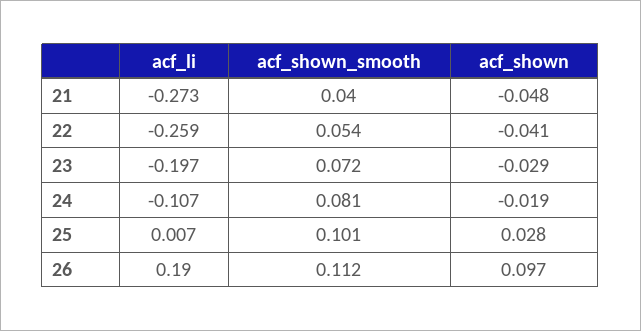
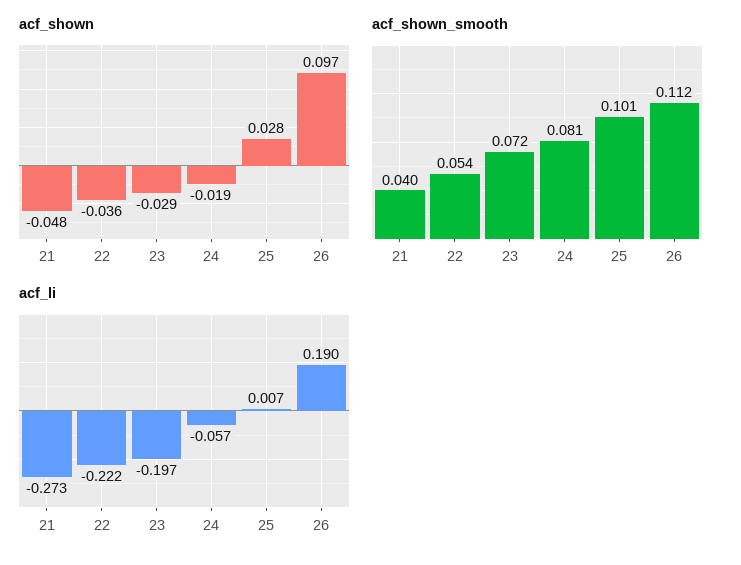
  {
    "acf_li": {
      "21": -0.273,
-     "22": -0.259,
+     "22": -0.222,
      "23": -0.197,
-     "24": -0.107,
+     "24": -0.057,
      "25": 0.007,
      "26": 0.19
    },
    "acf_shown_smooth": {
      "21": 0.04,
      "22": 0.054,
      "23": 0.072,
      "24": 0.081,
      "25": 0.101,
      "26": 0.112
    },
    "acf_shown": {
      "21": -0.048,
-     "22": -0.041,
+     "22": -0.036,
      "23": -0.029,
      "24": -0.019,
      "25": 0.028,
      "26": 0.097
    }
  }

